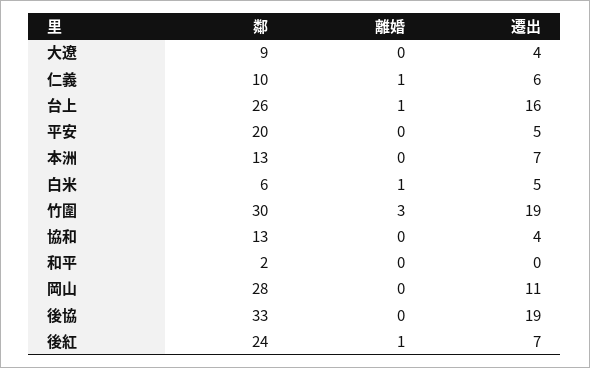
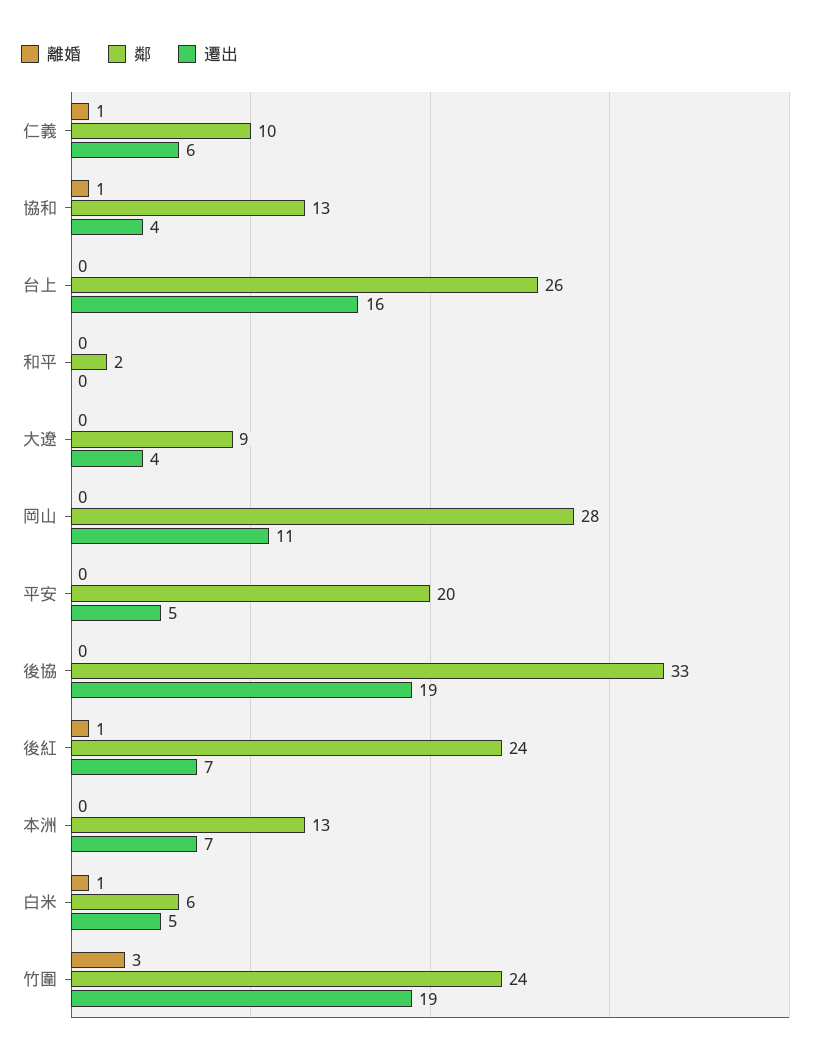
  {
    "鄰": {
      "大遼": 9,
      "仁義": 10,
      "台上": 26,
      "平安": 20,
      "本洲": 13,
      "白米": 6,
-     "竹圍": 30,
+     "竹圍": 24,
      "協和": 13,
      "和平": 2,
      "岡山": 28,
      "後協": 33,
      "後紅": 24
    },
    "離婚": {
      "大遼": 0,
      "仁義": 1,
-     "台上": 1,
+     "台上": 0,
      "平安": 0,
      "本洲": 0,
      "白米": 1,
      "竹圍": 3,
-     "協和": 0,
+     "協和": 1,
      "和平": 0,
      "岡山": 0,
      "後協": 0,
      "後紅": 1
    },
    "遷出": {
      "大遼": 4,
      "仁義": 6,
      "台上": 16,
      "平安": 5,
      "本洲": 7,
      "白米": 5,
      "竹圍": 19,
      "協和": 4,
      "和平": 0,
      "岡山": 11,
      "後協": 19,
      "後紅": 7
    }
  }

